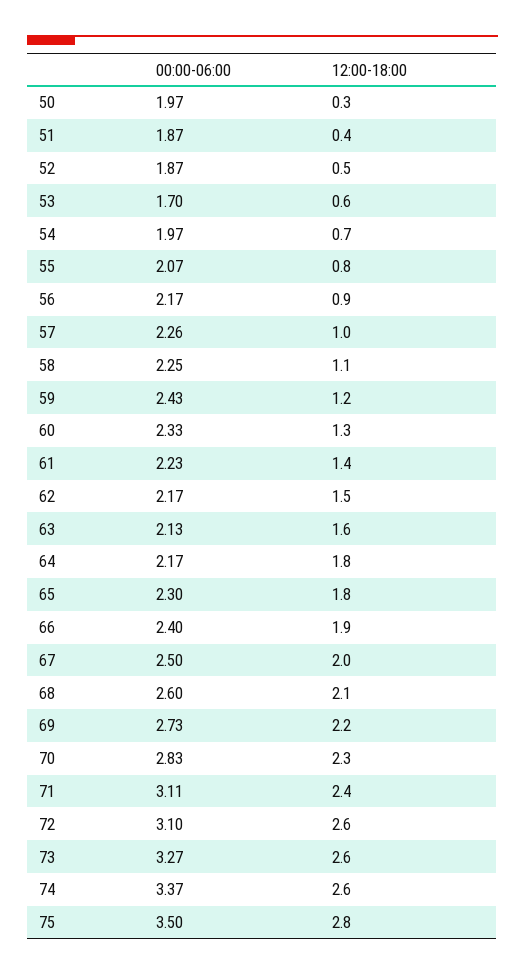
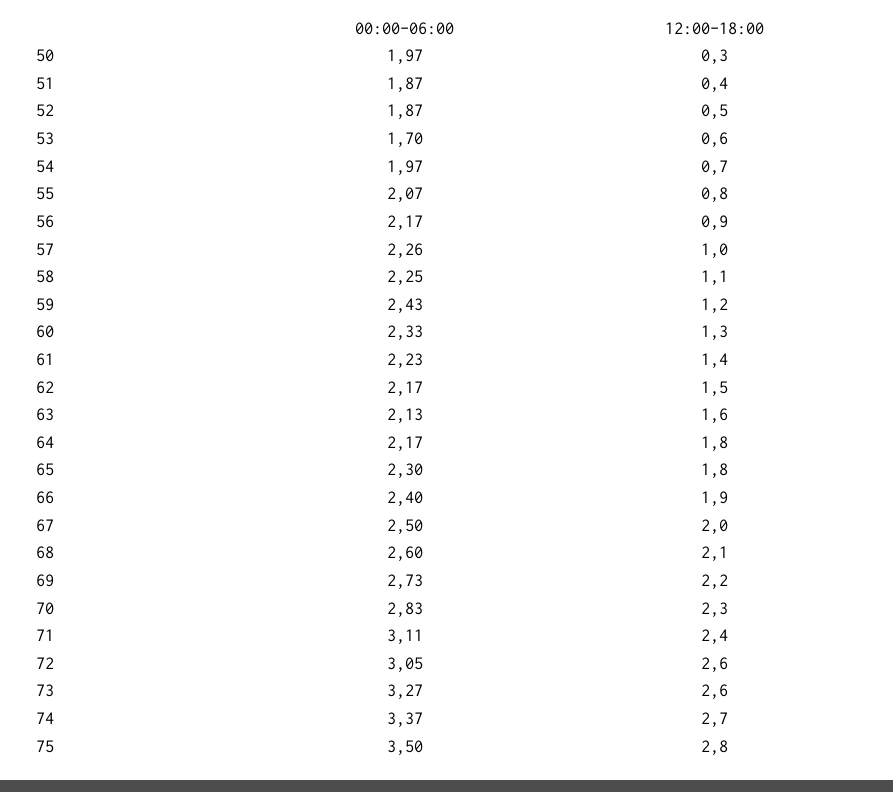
  {
    "00:00-06:00": {
      "50": 1.97,
      "51": 1.87,
      "52": 1.87,
      "53": 1.7,
      "54": 1.97,
      "55": 2.07,
      "56": 2.17,
      "57": 2.26,
      "58": 2.25,
      "59": 2.43,
      "60": 2.33,
      "61": 2.23,
      "62": 2.17,
      "63": 2.13,
      "64": 2.17,
      "65": 2.3,
      "66": 2.4,
      "67": 2.5,
      "68": 2.6,
      "69": 2.73,
      "70": 2.83,
      "71": 3.11,
-     "72": 3.1,
+     "72": 3.05,
      "73": 3.27,
      "74": 3.37,
      "75": 3.5
    },
    "12:00-18:00": {
      "50": 0.3,
      "51": 0.4,
      "52": 0.5,
      "53": 0.6,
      "54": 0.7,
      "55": 0.8,
      "56": 0.9,
      "57": 1,
      "58": 1.1,
      "59": 1.2,
      "60": 1.3,
      "61": 1.4,
      "62": 1.5,
      "63": 1.6,
      "64": 1.8,
      "65": 1.8,
      "66": 1.9,
      "67": 2,
      "68": 2.1,
      "69": 2.2,
      "70": 2.3,
      "71": 2.4,
      "72": 2.6,
      "73": 2.6,
-     "74": 2.6,
+     "74": 2.7,
      "75": 2.8
    }
  }

